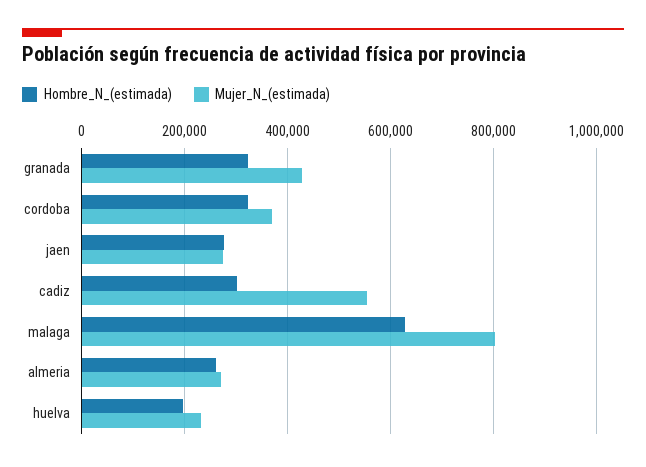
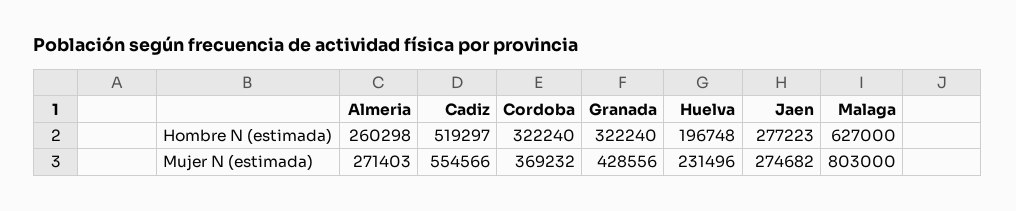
  {
    "Hombre_N_(estimada)": {
      "granada": 322240,
      "cordoba": 322240,
      "jaen": 277223,
-     "cadiz": 300000,
+     "cadiz": 519297,
      "malaga": 627000,
      "almeria": 260298,
      "huelva": 196748
    },
    "Mujer_N_(estimada)": {
      "granada": 428556,
      "cordoba": 369232,
      "jaen": 274682,
      "cadiz": 554566,
      "malaga": 803000,
      "almeria": 271403,
      "huelva": 231496
    }
  }

